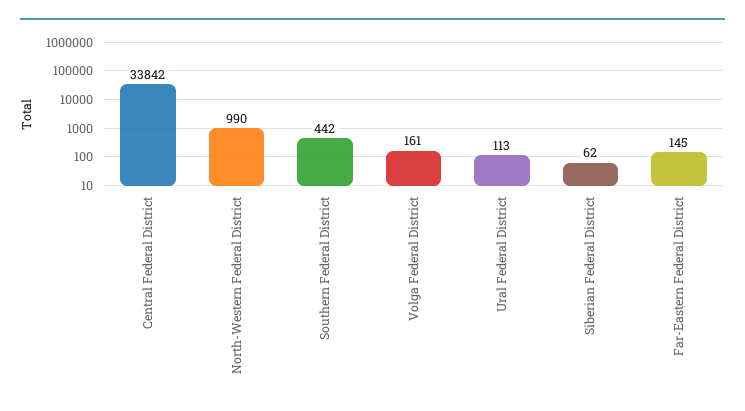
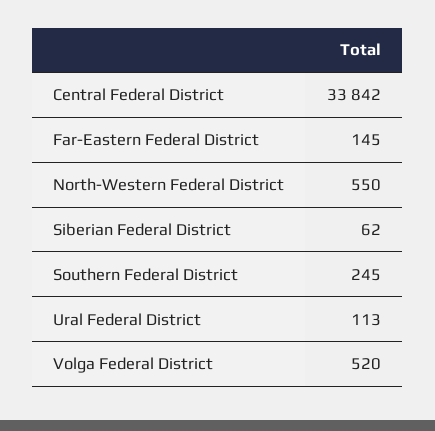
  {
    "Central Federal District": 33842,
-   "North-Western Federal District": 990,
+   "North-Western Federal District": 550,
-   "Southern Federal District": 442,
+   "Southern Federal District": 245,
-   "Volga Federal District": 161,
+   "Volga Federal District": 520,
    "Ural Federal District": 113,
    "Siberian Federal District": 62,
    "Far-Eastern Federal District": 145
  }

